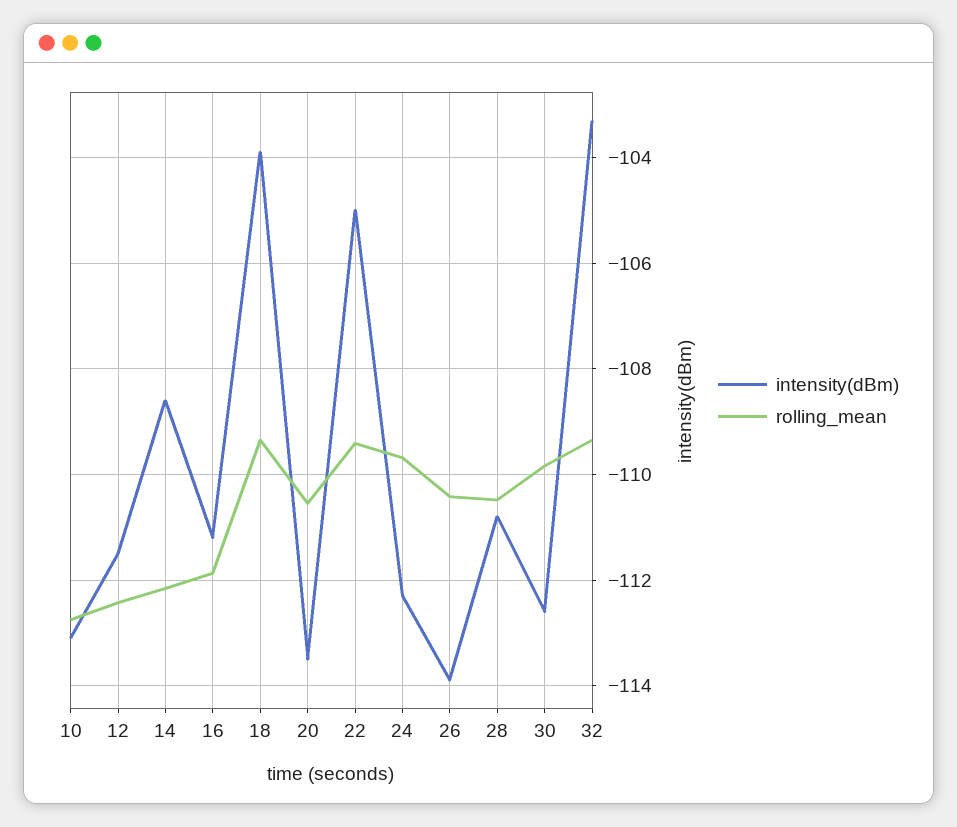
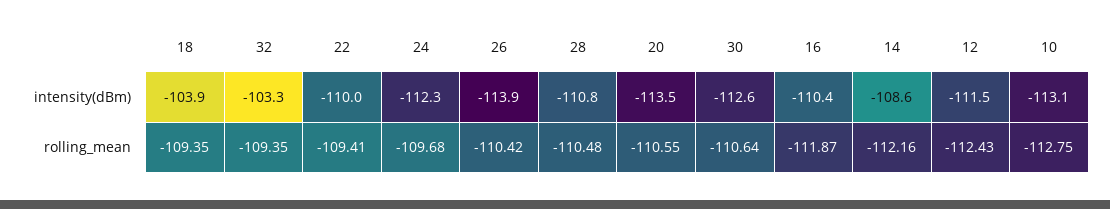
  {
    "intensity(dBm)": {
      "10": -113.1,
      "12": -111.5,
      "14": -108.6,
-     "16": -111.2,
+     "16": -110.4,
      "18": -103.9,
      "20": -113.5,
-     "22": -105,
+     "22": -110,
      "24": -112.3,
      "26": -113.9,
      "28": -110.8,
      "30": -112.6,
      "32": -103.3
    },
    "rolling_mean": {
      "10": -112.75,
      "12": -112.43,
      "14": -112.16,
      "16": -111.87,
      "18": -109.35,
      "20": -110.55,
      "22": -109.41,
      "24": -109.68,
      "26": -110.42,
      "28": -110.48,
-     "30": -109.8,
+     "30": -110.64,
      "32": -109.35
    }
  }

